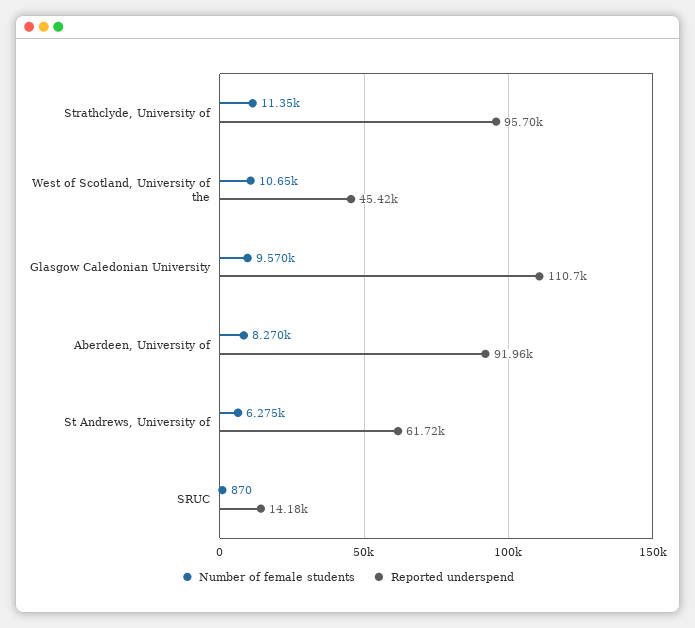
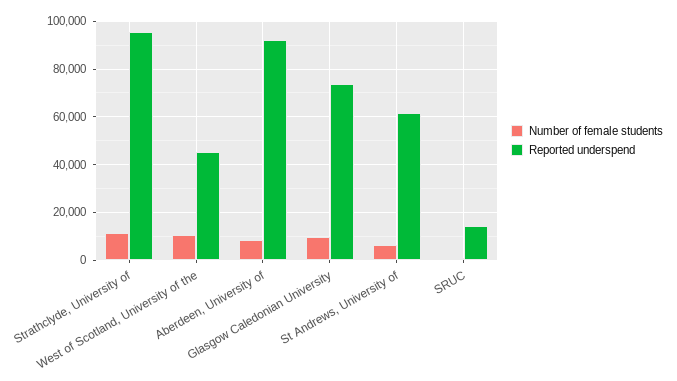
  {
    "Number of female students": {
      "Strathclyde, University of": 11350,
      "West of Scotland, University of the": 10650,
      "Glasgow Caledonian University": 9570,
      "Aberdeen, University of": 8270,
      "St Andrews, University of": 6275,
      "SRUC": 870
    },
    "Reported underspend": {
      "Strathclyde, University of": 95700,
      "West of Scotland, University of the": 45420,
-     "Glasgow Caledonian University": 110700,
+     "Glasgow Caledonian University": 75000,
      "Aberdeen, University of": 91960,
      "St Andrews, University of": 61720,
      "SRUC": 14180
    }
  }

